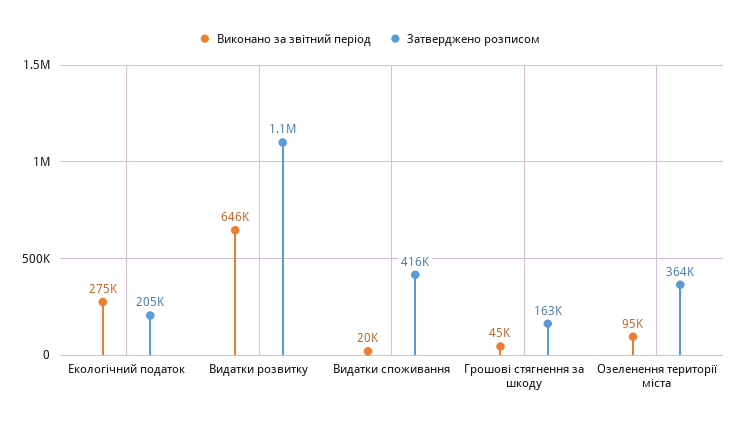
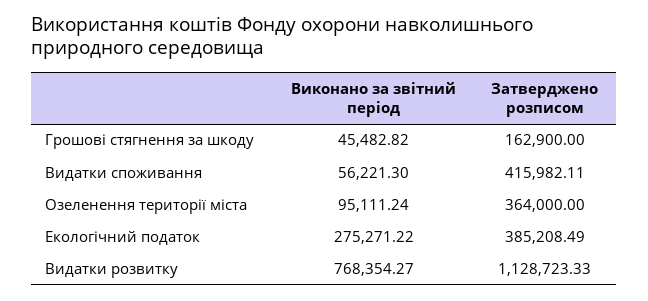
  {
    "Виконано за звітний період": {
      "Екологічний податок": 275271.22,
-     "Видатки розвитку": 646000,
+     "Видатки розвитку": 768354.27,
-     "Видатки споживання": 20000,
+     "Видатки споживання": 56221.3,
      "Грошові стягнення за шкоду": 45482.82,
      "Озеленення території міста": 95111.24
    },
    "Затверджено розписом": {
-     "Екологічний податок": 205000,
+     "Екологічний податок": 385208.49,
      "Видатки розвитку": 1128723.33,
      "Видатки споживання": 415982.11,
      "Грошові стягнення за шкоду": 162900,
      "Озеленення території міста": 364000
    }
  }

